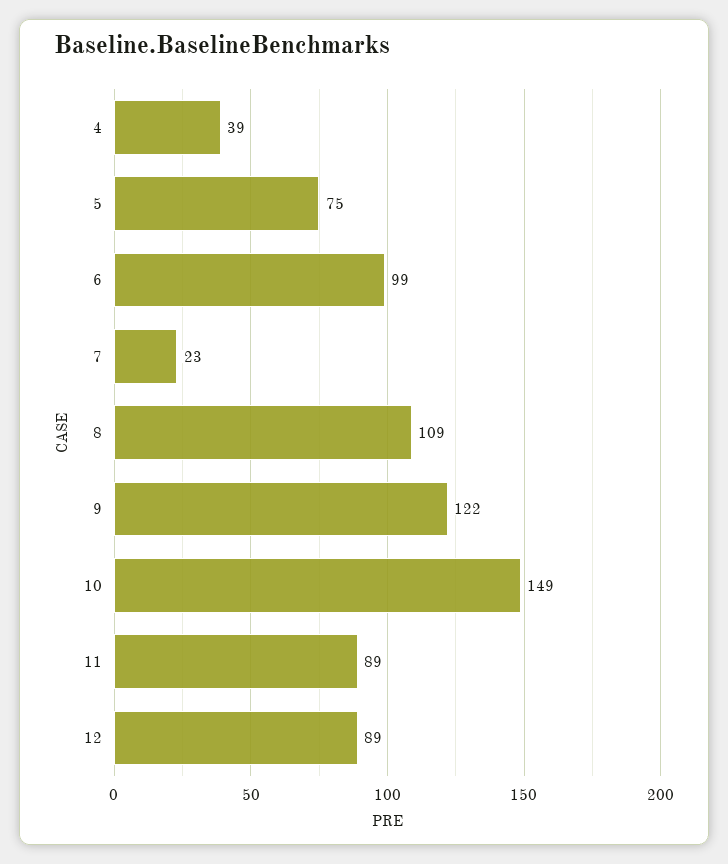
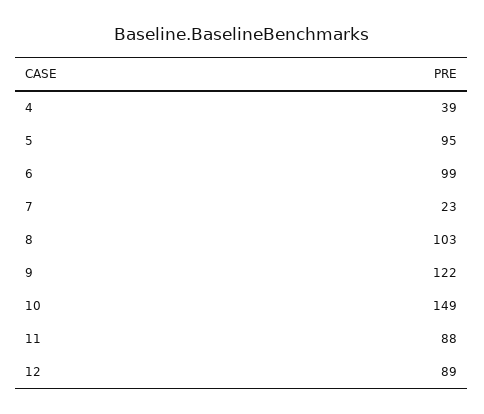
  {
    "4": 39,
-   "5": 75,
+   "5": 95,
    "6": 99,
    "7": 23,
-   "8": 109,
+   "8": 103,
    "9": 122,
    "10": 149,
-   "11": 89,
+   "11": 88,
    "12": 89
  }

